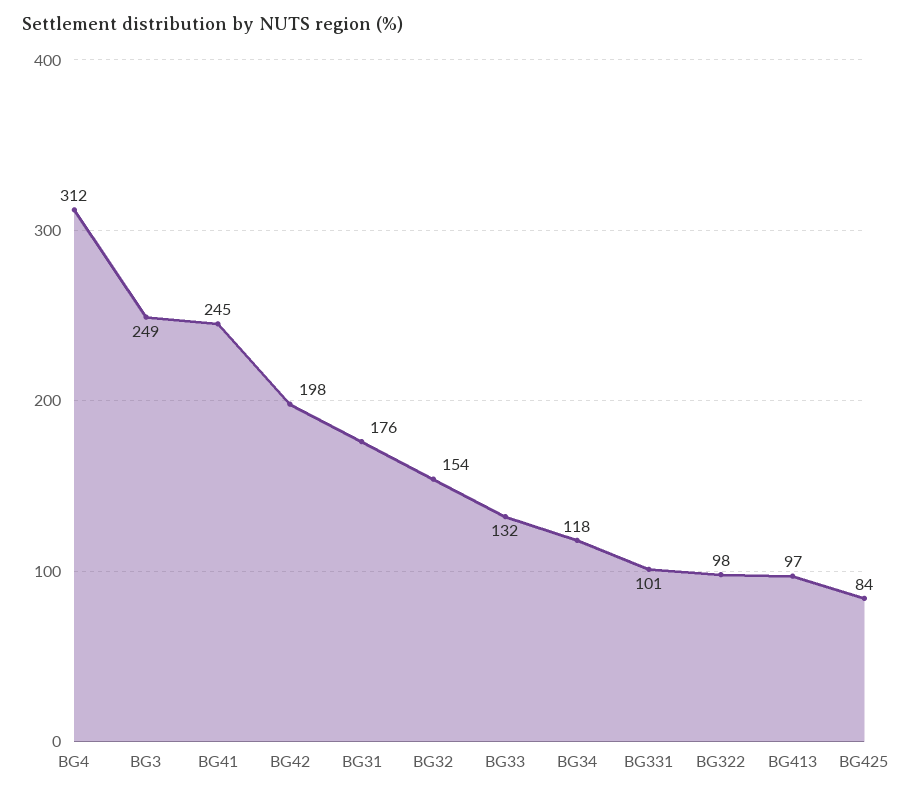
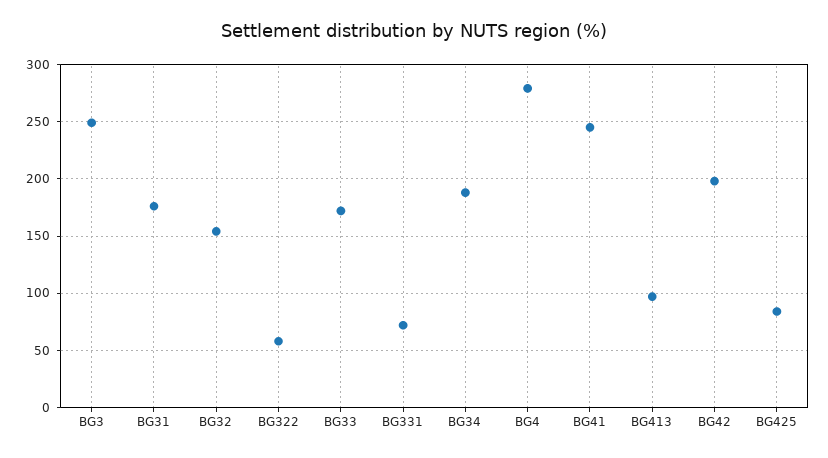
  {
-   "BG4": 312,
+   "BG4": 280,
    "BG3": 249,
    "BG41": 245,
    "BG42": 198,
    "BG31": 176,
    "BG32": 154,
-   "BG33": 132,
+   "BG33": 170,
-   "BG34": 118,
+   "BG34": 190,
-   "BG331": 101,
+   "BG331": 70,
-   "BG322": 98,
+   "BG322": 60,
    "BG413": 97,
    "BG425": 84
  }

